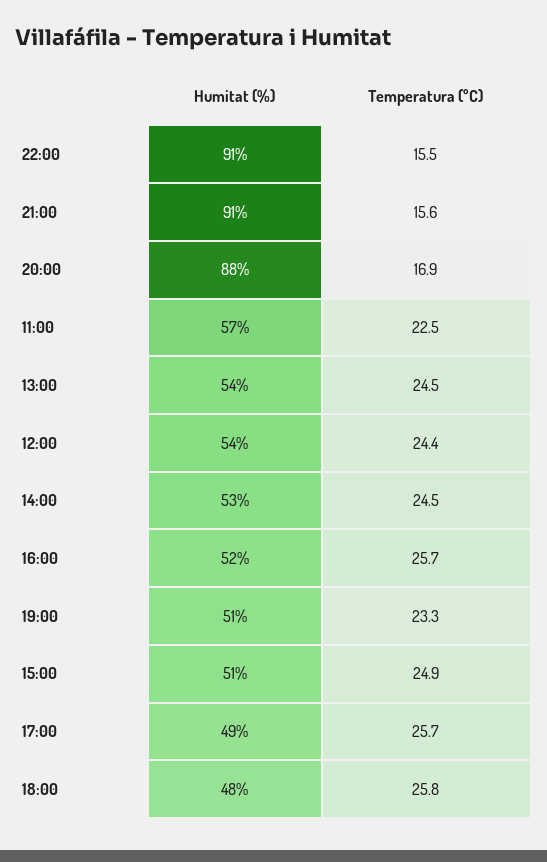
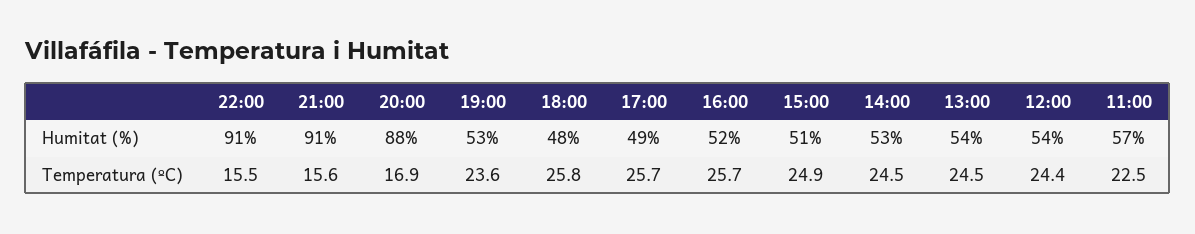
  {
    "Humitat (%)": {
      "22:00": 91,
      "21:00": 91,
      "20:00": 88,
      "11:00": 57,
      "13:00": 54,
      "12:00": 54,
      "14:00": 53,
      "16:00": 52,
-     "19:00": 51,
+     "19:00": 53,
      "15:00": 51,
      "17:00": 49,
      "18:00": 48
    },
    "Temperatura (ºC)": {
      "22:00": 15.5,
      "21:00": 15.6,
      "20:00": 16.9,
      "11:00": 22.5,
      "13:00": 24.5,
      "12:00": 24.4,
      "14:00": 24.5,
      "16:00": 25.7,
-     "19:00": 23.3,
+     "19:00": 23.6,
      "15:00": 24.9,
      "17:00": 25.7,
      "18:00": 25.8
    }
  }

